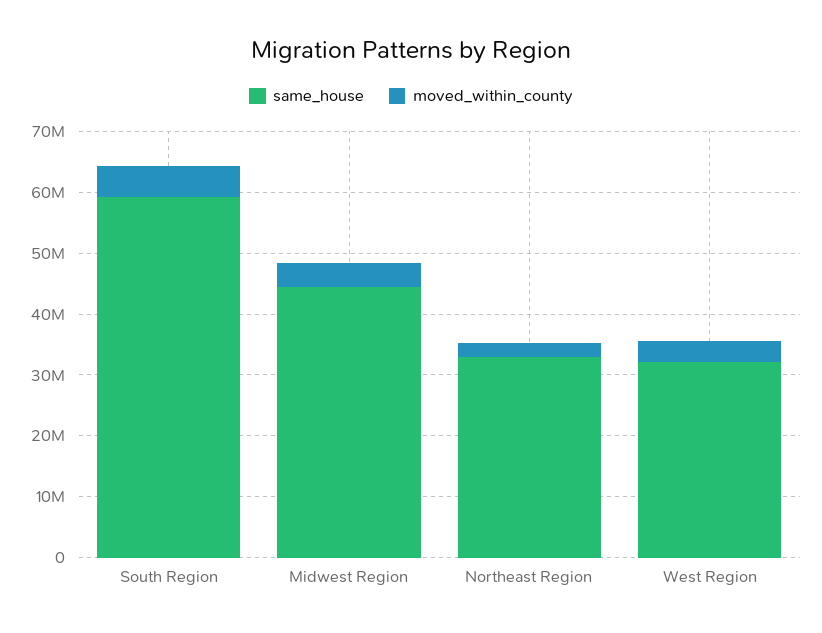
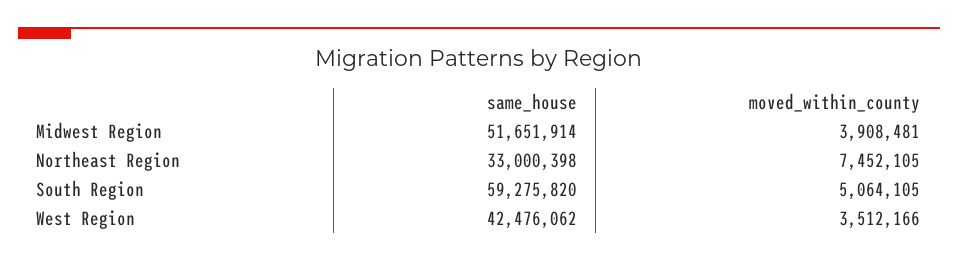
  {
    "same_house": {
      "South Region": 59275820,
-     "Midwest Region": 44000000,
+     "Midwest Region": 51651914,
      "Northeast Region": 33000398,
-     "West Region": 32000000
+     "West Region": 42476062
    },
    "moved_within_county": {
      "South Region": 5064105,
      "Midwest Region": 3908481,
-     "Northeast Region": 2000000,
+     "Northeast Region": 7452105,
      "West Region": 3512166
    }
  }

